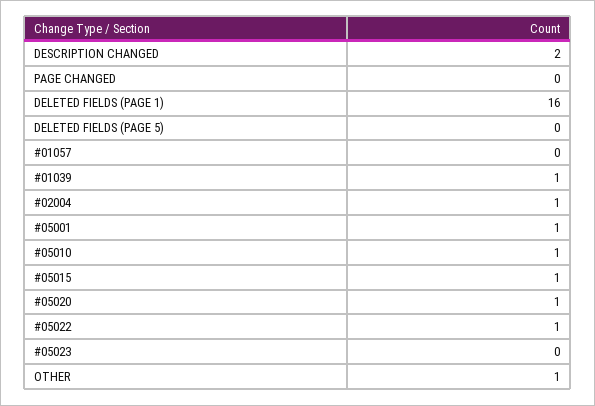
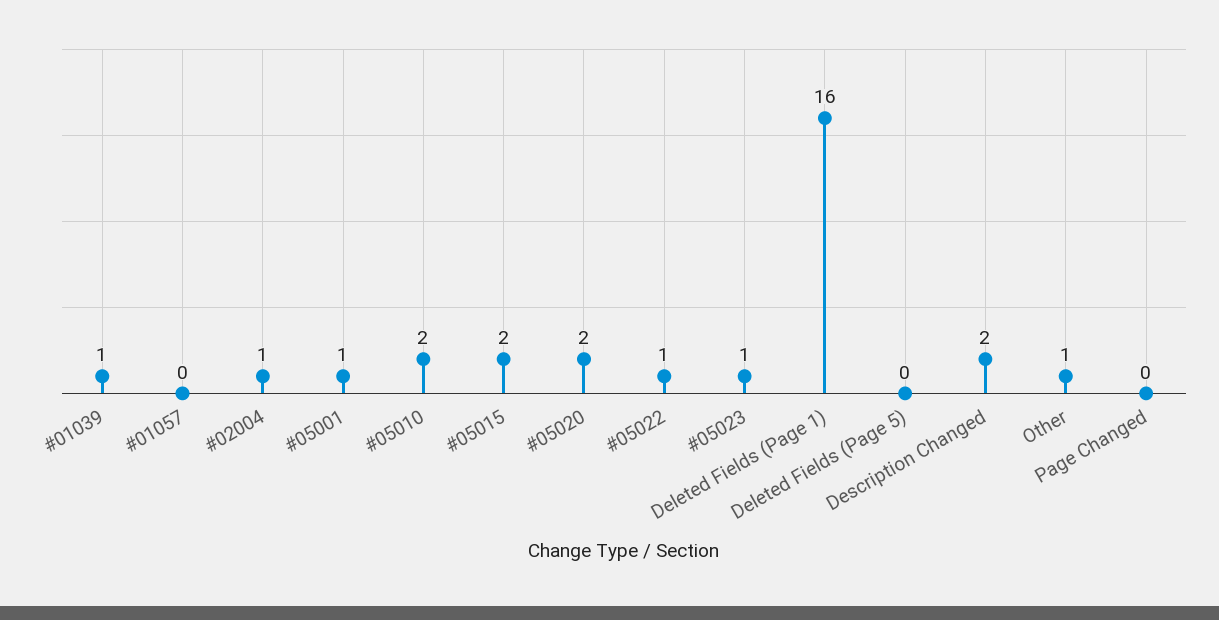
  {
    "DESCRIPTION CHANGED": 2,
    "PAGE CHANGED": 0,
    "DELETED FIELDS (PAGE 1)": 16,
    "DELETED FIELDS (PAGE 5)": 0,
    "#01057": 0,
    "#01039": 1,
    "#02004": 1,
    "#05001": 1,
-   "#05010": 1,
+   "#05010": 2,
-   "#05015": 1,
+   "#05015": 2,
-   "#05020": 1,
+   "#05020": 2,
    "#05022": 1,
-   "#05023": 0,
+   "#05023": 1,
    "OTHER": 1
  }

